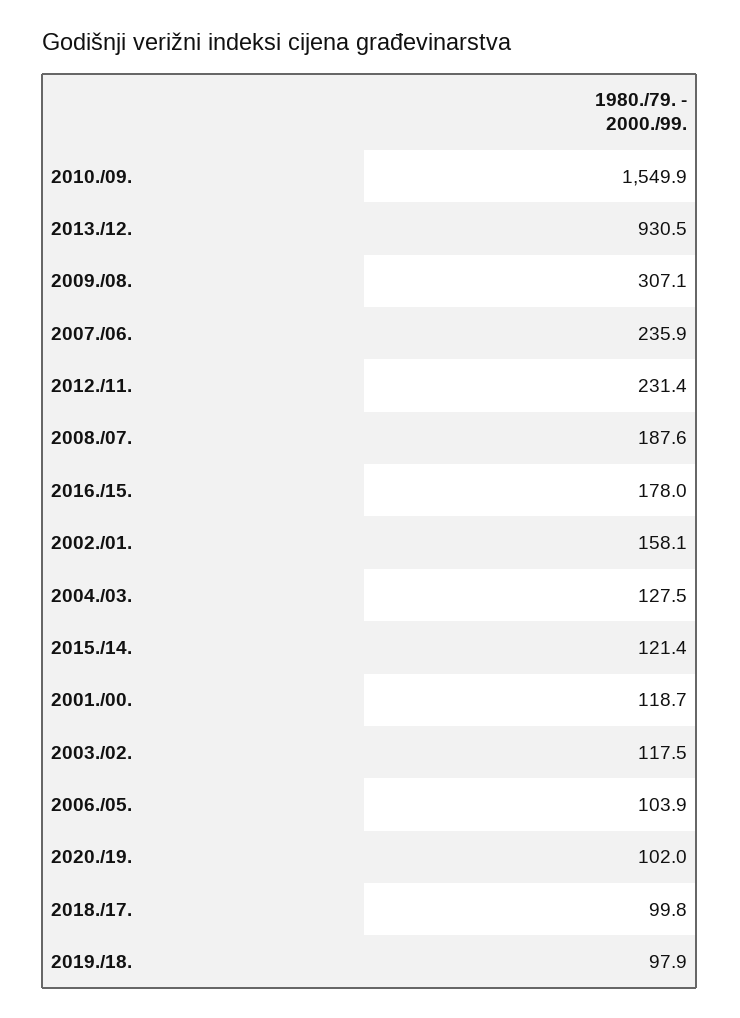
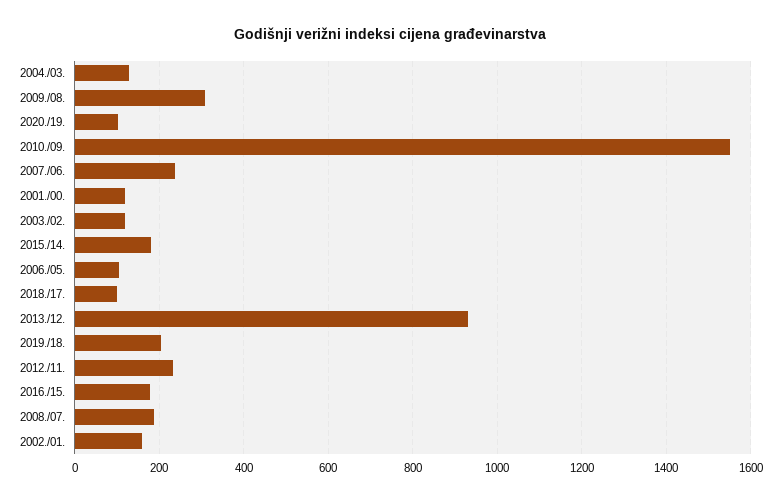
  {
    "2010./09.": 1549.9,
    "2013./12.": 930.5,
    "2009./08.": 307.1,
    "2007./06.": 235.9,
    "2012./11.": 231.4,
    "2008./07.": 187.6,
    "2016./15.": 178,
    "2002./01.": 158.1,
    "2004./03.": 127.5,
-   "2015./14.": 121.4,
+   "2015./14.": 180,
    "2001./00.": 118.7,
    "2003./02.": 117.5,
    "2006./05.": 103.9,
    "2020./19.": 102,
    "2018./17.": 99.8,
-   "2019./18.": 97.9
+   "2019./18.": 200
  }

